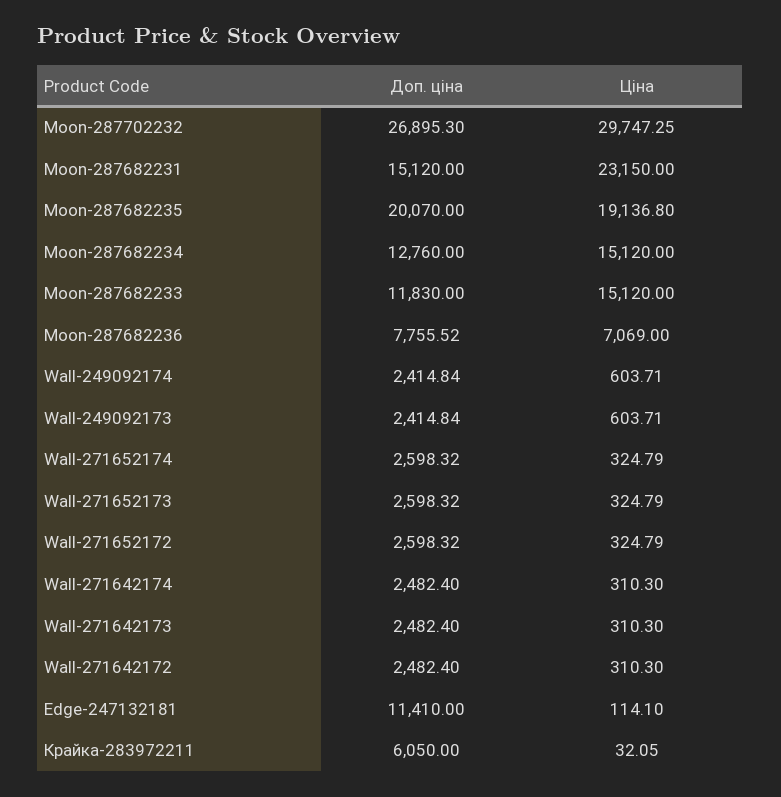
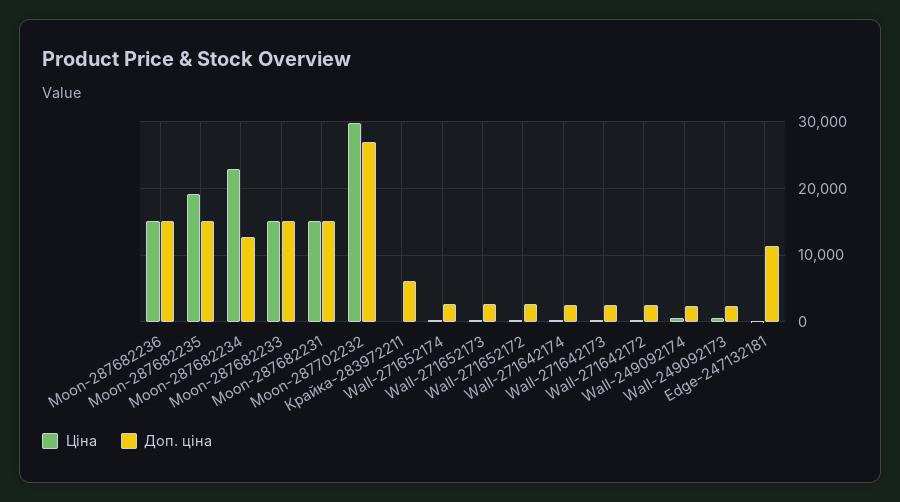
  {
    "Доп. ціна": {
      "Moon-287702232": 26895.3,
      "Moon-287682231": 15120,
-     "Moon-287682235": 20070,
+     "Moon-287682235": 15000,
      "Moon-287682234": 12760,
-     "Moon-287682233": 11830,
+     "Moon-287682233": 15000,
-     "Moon-287682236": 7755.52,
+     "Moon-287682236": 15000,
      "Wall-249092174": 2414.84,
      "Wall-249092173": 2414.84,
      "Wall-271652174": 2598.32,
      "Wall-271652173": 2598.32,
      "Wall-271652172": 2598.32,
      "Wall-271642174": 2482.4,
      "Wall-271642173": 2482.4,
      "Wall-271642172": 2482.4,
      "Edge-247132181": 11410,
      "Крайка-283972211": 6050
    },
    "Ціна": {
      "Moon-287702232": 29747.25,
-     "Moon-287682231": 23150,
+     "Moon-287682231": 15000,
      "Moon-287682235": 19136.8,
-     "Moon-287682234": 15120,
+     "Moon-287682234": 23000,
      "Moon-287682233": 15120,
-     "Moon-287682236": 7069,
+     "Moon-287682236": 15000,
      "Wall-249092174": 603.71,
      "Wall-249092173": 603.71,
      "Wall-271652174": 324.79,
      "Wall-271652173": 324.79,
      "Wall-271652172": 324.79,
      "Wall-271642174": 310.3,
      "Wall-271642173": 310.3,
      "Wall-271642172": 310.3,
      "Edge-247132181": 114.1,
      "Крайка-283972211": 32.05
    }
  }

